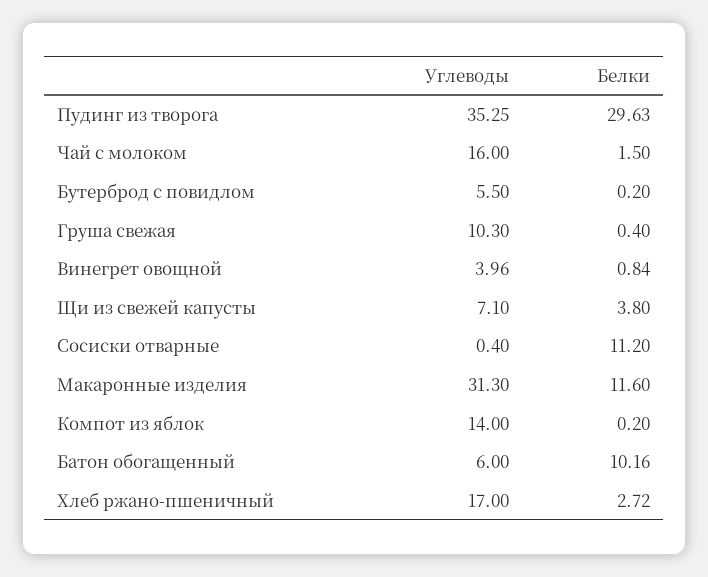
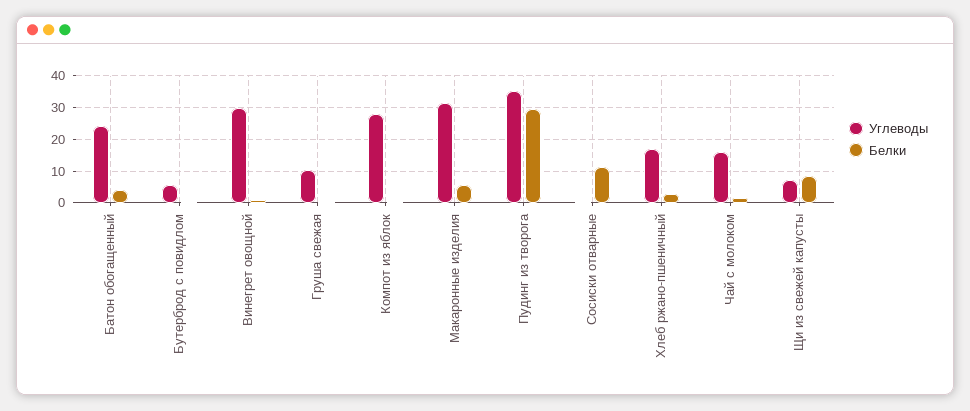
  {
    "Углеводы": {
      "Пудинг из творога": 35.25,
      "Чай с молоком": 16,
      "Бутерброд с повидлом": 5.5,
      "Груша свежая": 10.3,
-     "Винегрет овощной": 3.96,
+     "Винегрет овощной": 30,
      "Щи из свежей капусты": 7.1,
      "Сосиски отварные": 0.4,
      "Макаронные изделия": 31.3,
-     "Компот из яблок": 14,
+     "Компот из яблок": 28,
-     "Батон обогащенный": 6,
+     "Батон обогащенный": 24,
      "Хлеб ржано-пшеничный": 17
    },
    "Белки": {
      "Пудинг из творога": 29.63,
      "Чай с молоком": 1.5,
      "Бутерброд с повидлом": 0.2,
      "Груша свежая": 0.4,
      "Винегрет овощной": 0.84,
-     "Щи из свежей капусты": 3.8,
+     "Щи из свежей капусты": 8,
      "Сосиски отварные": 11.2,
-     "Макаронные изделия": 11.6,
+     "Макаронные изделия": 6,
      "Компот из яблок": 0.2,
-     "Батон обогащенный": 10.16,
+     "Батон обогащенный": 4,
      "Хлеб ржано-пшеничный": 2.72
    }
  }

